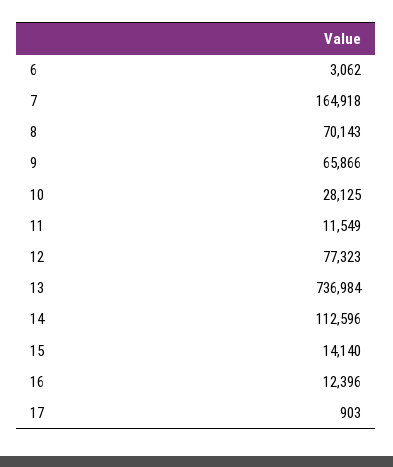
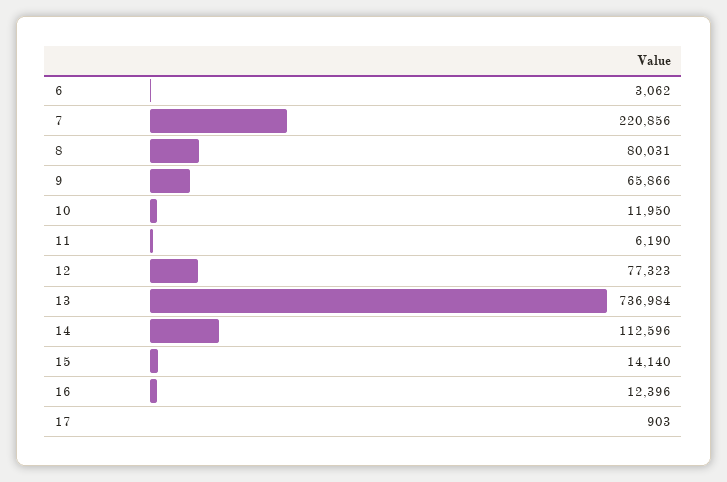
  {
    "6": 3062,
-   "7": 164918,
+   "7": 220856,
-   "8": 70143,
+   "8": 80031,
    "9": 65866,
-   "10": 28125,
+   "10": 11950,
-   "11": 11549,
+   "11": 6190,
    "12": 77323,
    "13": 736984,
    "14": 112596,
    "15": 14140,
    "16": 12396,
    "17": 903
  }

